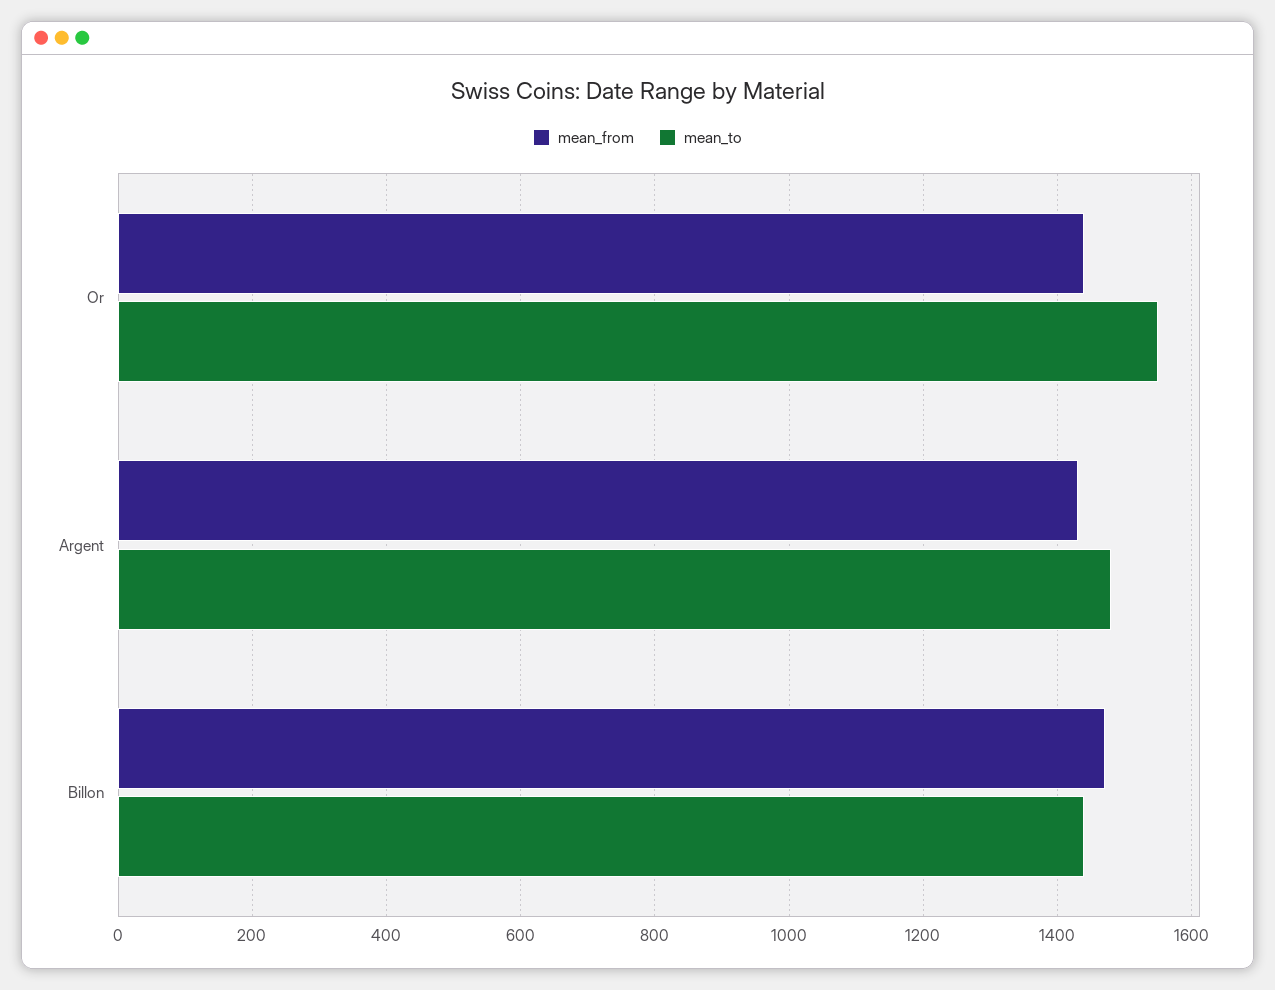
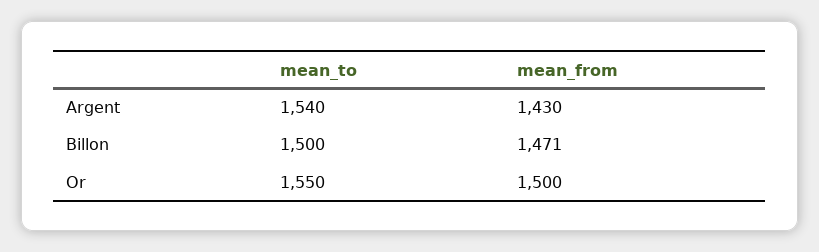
  {
    "mean_from": {
-     "Or": 1440,
+     "Or": 1500,
      "Argent": 1430,
      "Billon": 1471
    },
    "mean_to": {
      "Or": 1550,
-     "Argent": 1480,
+     "Argent": 1540,
-     "Billon": 1440
+     "Billon": 1500
    }
  }

